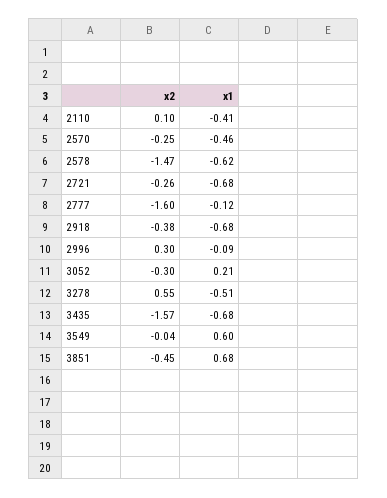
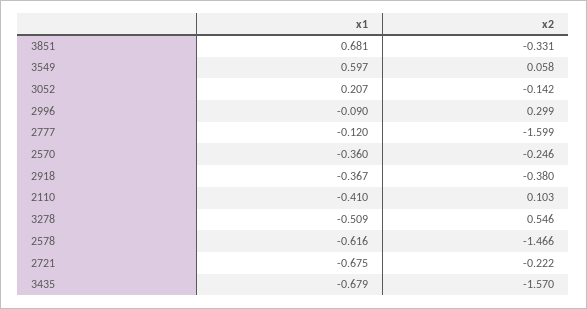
  {
    "x2": {
      "2110": 0.103,
      "2570": -0.246,
      "2578": -1.466,
-     "2721": -0.26,
+     "2721": -0.222,
      "2777": -1.599,
      "2918": -0.38,
      "2996": 0.299,
-     "3052": -0.3,
+     "3052": -0.142,
      "3278": 0.546,
      "3435": -1.57,
-     "3549": -0.04,
+     "3549": 0.058,
-     "3851": -0.45
+     "3851": -0.331
    },
    "x1": {
      "2110": -0.41,
-     "2570": -0.46,
+     "2570": -0.36,
      "2578": -0.616,
      "2721": -0.675,
      "2777": -0.12,
-     "2918": -0.68,
+     "2918": -0.367,
      "2996": -0.09,
      "3052": 0.207,
      "3278": -0.509,
      "3435": -0.679,
      "3549": 0.597,
      "3851": 0.681
    }
  }

